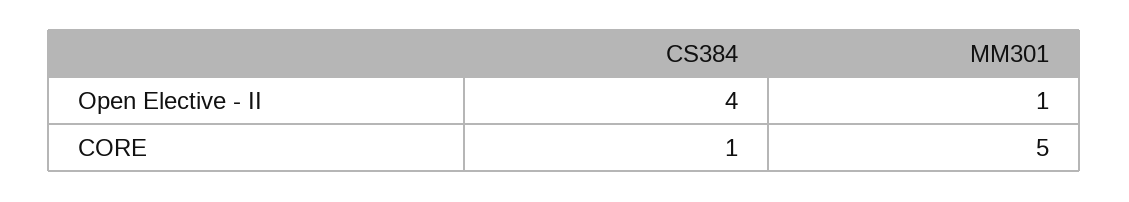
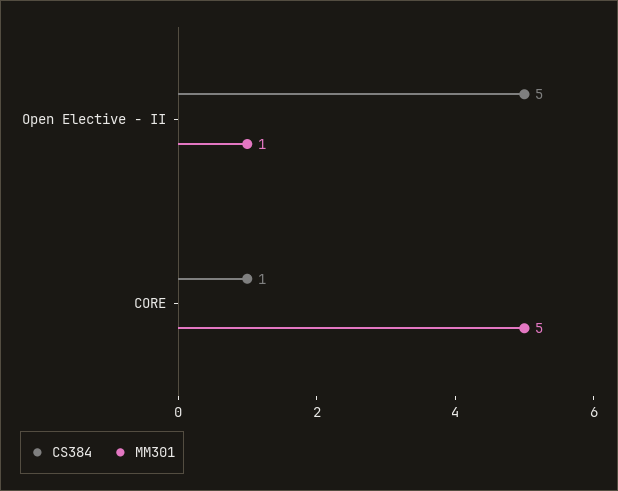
  {
    "CS384": {
-     "Open Elective - II": 4,
+     "Open Elective - II": 5,
      "CORE": 1
    },
    "MM301": {
      "Open Elective - II": 1,
      "CORE": 5
    }
  }

